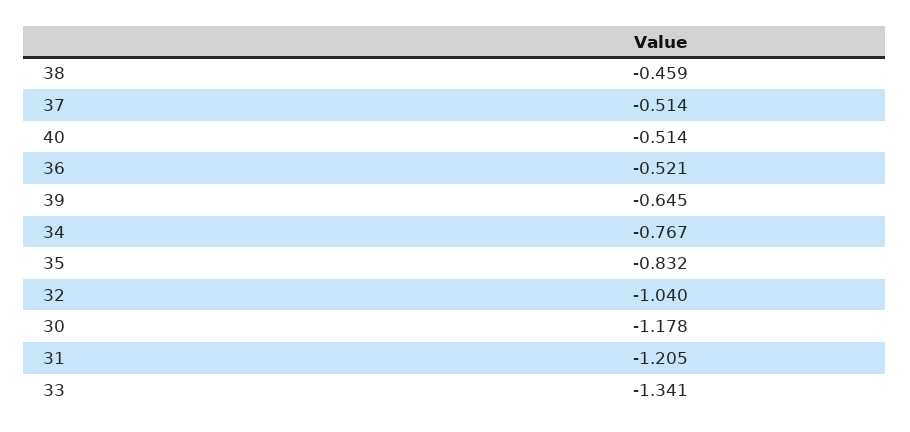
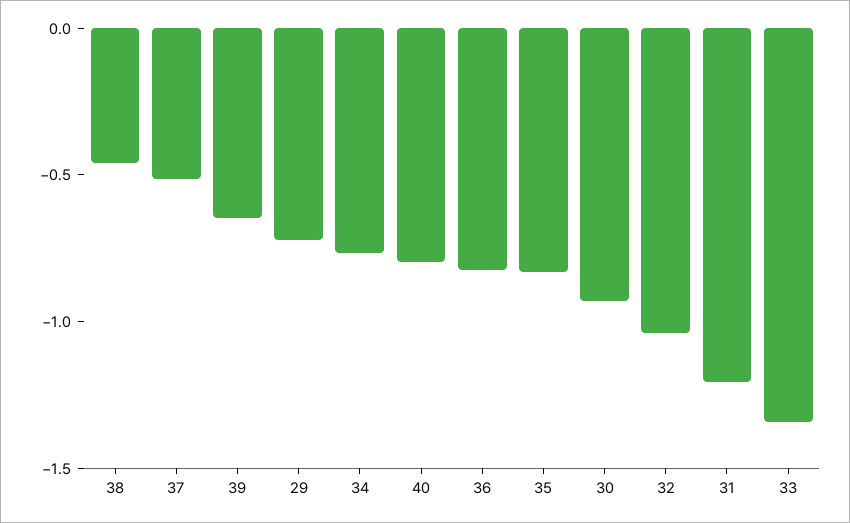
  {
    "38": -0.459,
    "37": -0.514,
-   "40": -0.514,
+   "40": -0.8,
-   "36": -0.521,
+   "36": -0.8,
    "39": -0.645,
    "34": -0.767,
    "35": -0.832,
    "32": -1.04,
-   "30": -1.178,
+   "30": -0.9,
    "31": -1.205,
-   "33": -1.341
+   "33": -1.341,
+   "29": -0.7
  }

